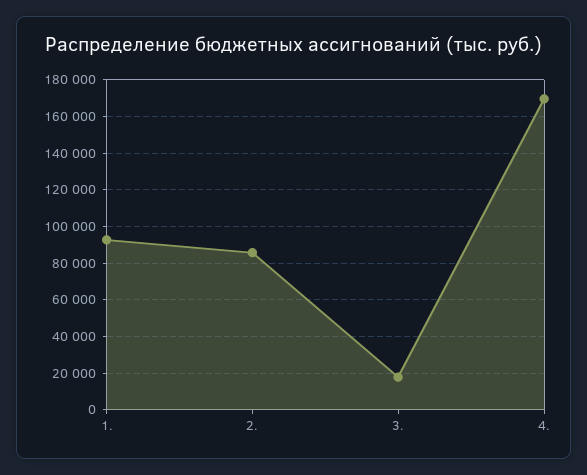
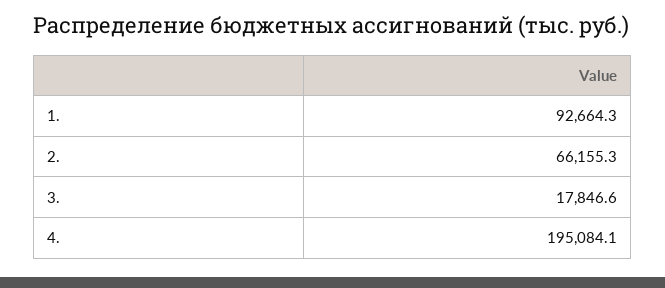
  {
    "1.": 92664.3,
-   "2.": 85000,
+   "2.": 66155.3,
    "3.": 17846.6,
-   "4.": 170000
+   "4.": 195084.1
  }

